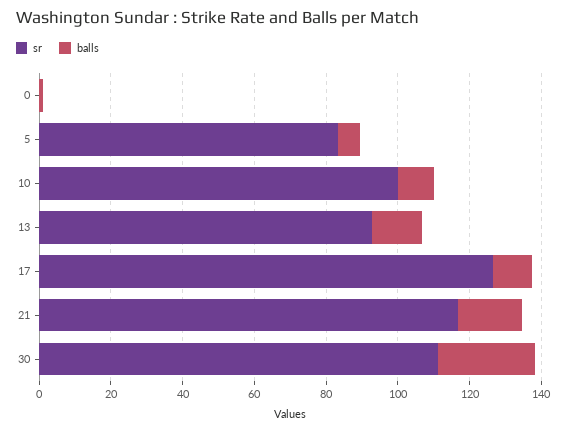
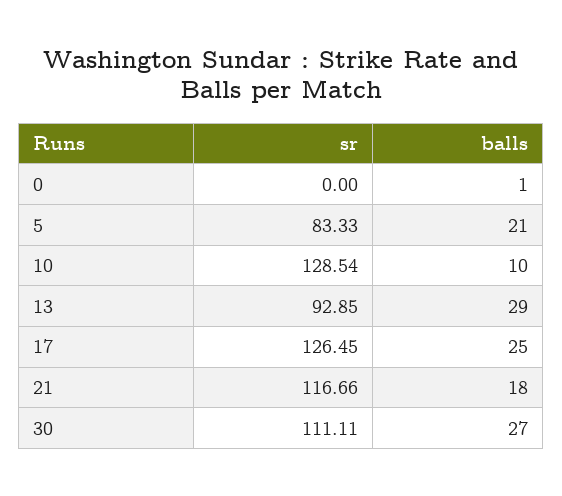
  {
    "sr": {
      "0": 0,
      "5": 83.33,
-     "10": 100,
+     "10": 128.54,
      "13": 92.85,
      "17": 126.45,
      "21": 116.66,
      "30": 111.11
    },
    "balls": {
      "0": 1,
-     "5": 5,
+     "5": 21,
      "10": 10,
-     "13": 15,
+     "13": 29,
-     "17": 10,
+     "17": 25,
      "21": 18,
      "30": 27
    }
  }

